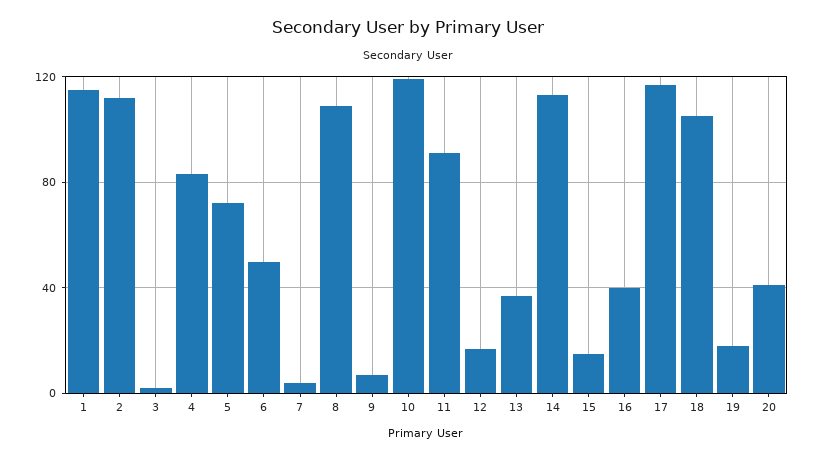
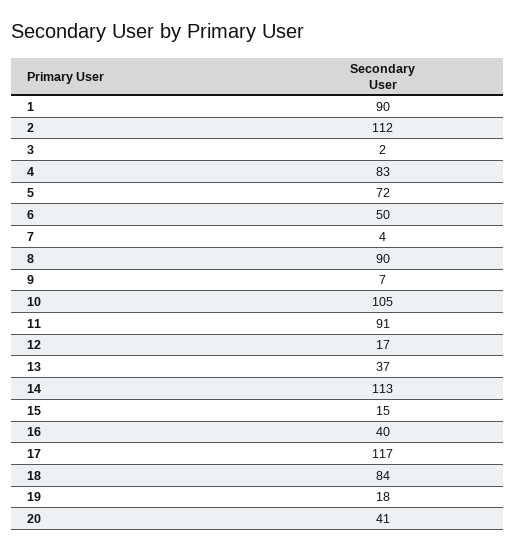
  {
-   "1": 115,
+   "1": 90,
    "2": 112,
    "3": 2,
    "4": 83,
    "5": 72,
    "6": 50,
    "7": 4,
-   "8": 110,
+   "8": 90,
    "9": 7,
-   "10": 120,
+   "10": 105,
    "11": 91,
    "12": 17,
    "13": 37,
    "14": 113,
    "15": 15,
    "16": 40,
    "17": 117,
-   "18": 105,
+   "18": 84,
    "19": 18,
    "20": 41
  }

